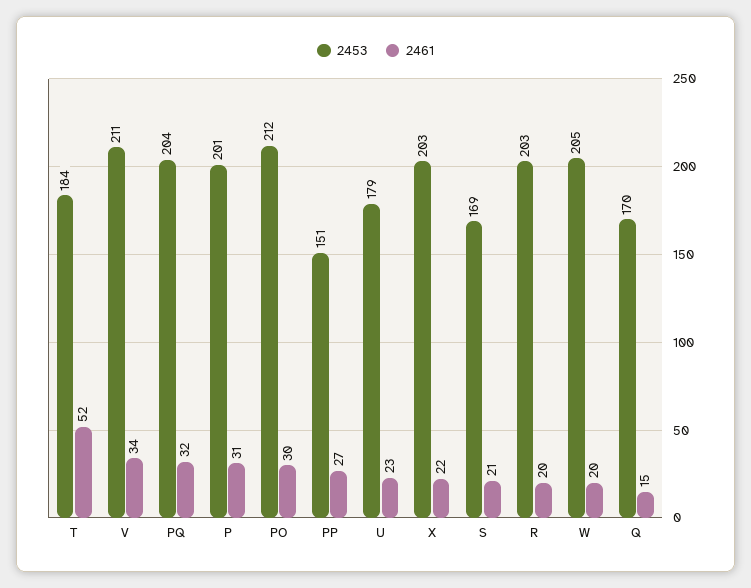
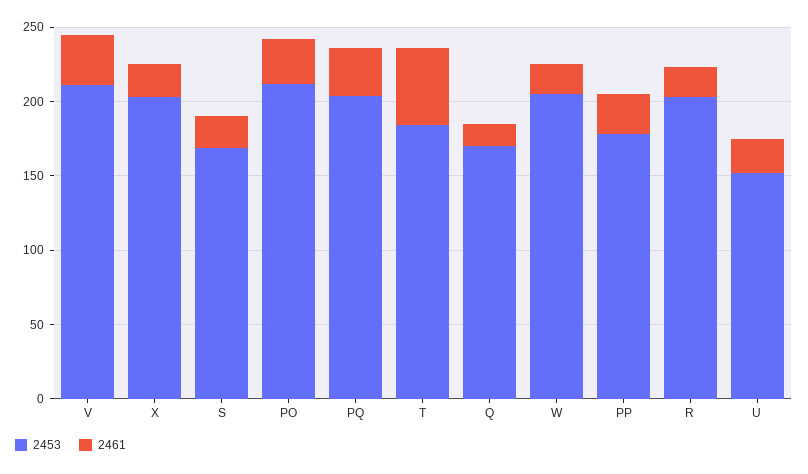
  {
    "2453": {
      "T": 184,
      "V": 211,
      "PQ": 204,
-     "P": 201,
      "PO": 212,
-     "PP": 151,
+     "PP": 180,
-     "U": 179,
+     "U": 150,
      "X": 203,
      "S": 169,
      "R": 203,
      "W": 205,
      "Q": 170
    },
    "2461": {
      "T": 52,
      "V": 34,
      "PQ": 32,
-     "P": 31,
      "PO": 30,
      "PP": 27,
      "U": 23,
      "X": 22,
      "S": 21,
      "R": 20,
      "W": 20,
      "Q": 15
    }
  }

